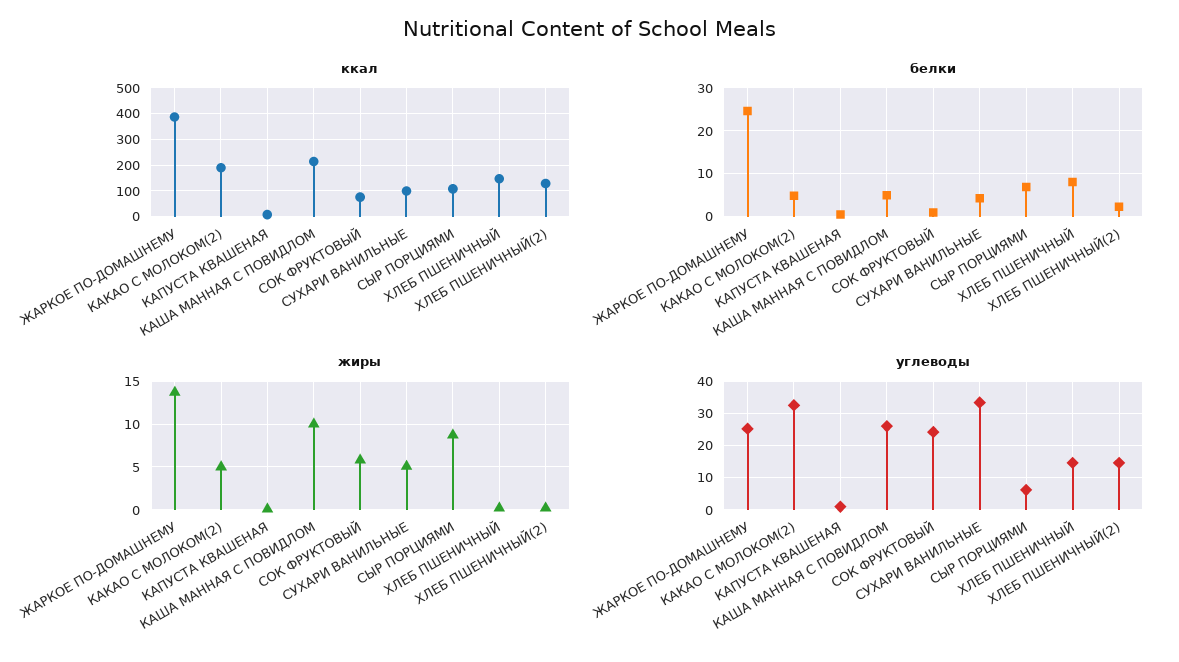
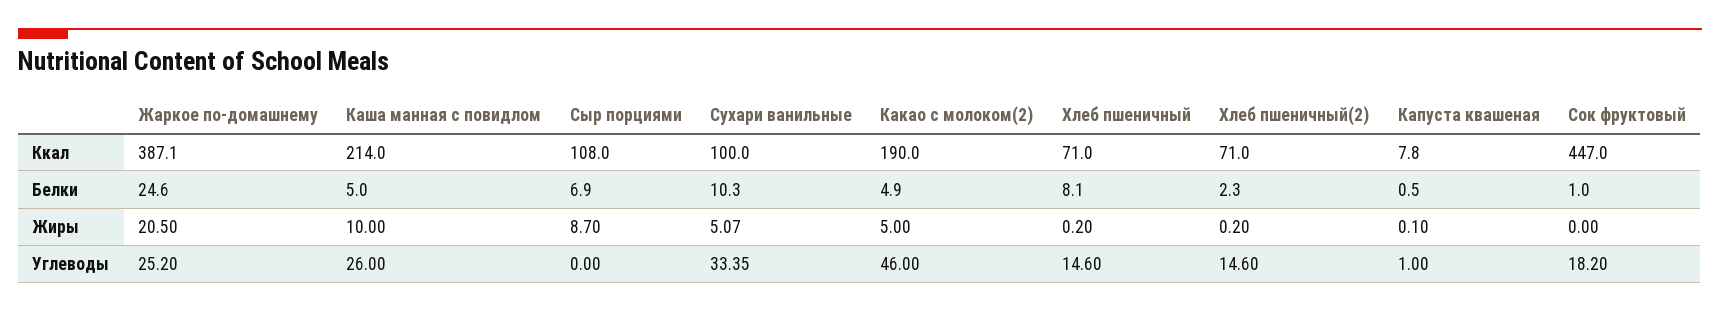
  {
    "ккал": {
      "ЖАРКОЕ ПО-ДОМАШНЕМУ": 387.1,
      "КАКАО С МОЛОКОМ(2)": 190,
      "КАПУСТА КВАШЕНАЯ": 7.8,
      "КАША МАННАЯ С ПОВИДЛОМ": 214,
-     "СОК ФРУКТОВЫЙ": 75,
+     "СОК ФРУКТОВЫЙ": 447,
      "СУХАРИ ВАНИЛЬНЫЕ": 100,
      "СЫР ПОРЦИЯМИ": 108,
-     "ХЛЕБ ПШЕНИЧНЫЙ": 150,
+     "ХЛЕБ ПШЕНИЧНЫЙ": 71,
-     "ХЛЕБ ПШЕНИЧНЫЙ(2)": 125
+     "ХЛЕБ ПШЕНИЧНЫЙ(2)": 71
    },
    "белки": {
      "ЖАРКОЕ ПО-ДОМАШНЕМУ": 24.6,
      "КАКАО С МОЛОКОМ(2)": 4.9,
      "КАПУСТА КВАШЕНАЯ": 0.5,
      "КАША МАННАЯ С ПОВИДЛОМ": 5,
      "СОК ФРУКТОВЫЙ": 1,
-     "СУХАРИ ВАНИЛЬНЫЕ": 4,
+     "СУХАРИ ВАНИЛЬНЫЕ": 10.3,
      "СЫР ПОРЦИЯМИ": 6.9,
      "ХЛЕБ ПШЕНИЧНЫЙ": 8.1,
      "ХЛЕБ ПШЕНИЧНЫЙ(2)": 2.3
    },
    "жиры": {
-     "ЖАРКОЕ ПО-ДОМАШНЕМУ": 14,
+     "ЖАРКОЕ ПО-ДОМАШНЕМУ": 20.5,
      "КАКАО С МОЛОКОМ(2)": 5,
      "КАПУСТА КВАШЕНАЯ": 0.1,
      "КАША МАННАЯ С ПОВИДЛОМ": 10,
-     "СОК ФРУКТОВЫЙ": 6,
+     "СОК ФРУКТОВЫЙ": 0,
      "СУХАРИ ВАНИЛЬНЫЕ": 5.07,
      "СЫР ПОРЦИЯМИ": 8.7,
      "ХЛЕБ ПШЕНИЧНЫЙ": 0.2,
      "ХЛЕБ ПШЕНИЧНЫЙ(2)": 0.2
    },
    "углеводы": {
      "ЖАРКОЕ ПО-ДОМАШНЕМУ": 25.2,
-     "КАКАО С МОЛОКОМ(2)": 32,
+     "КАКАО С МОЛОКОМ(2)": 46,
      "КАПУСТА КВАШЕНАЯ": 1,
      "КАША МАННАЯ С ПОВИДЛОМ": 26,
-     "СОК ФРУКТОВЫЙ": 24,
+     "СОК ФРУКТОВЫЙ": 18.2,
      "СУХАРИ ВАНИЛЬНЫЕ": 33.35,
-     "СЫР ПОРЦИЯМИ": 6,
+     "СЫР ПОРЦИЯМИ": 0,
      "ХЛЕБ ПШЕНИЧНЫЙ": 14.6,
      "ХЛЕБ ПШЕНИЧНЫЙ(2)": 14.6
    }
  }

